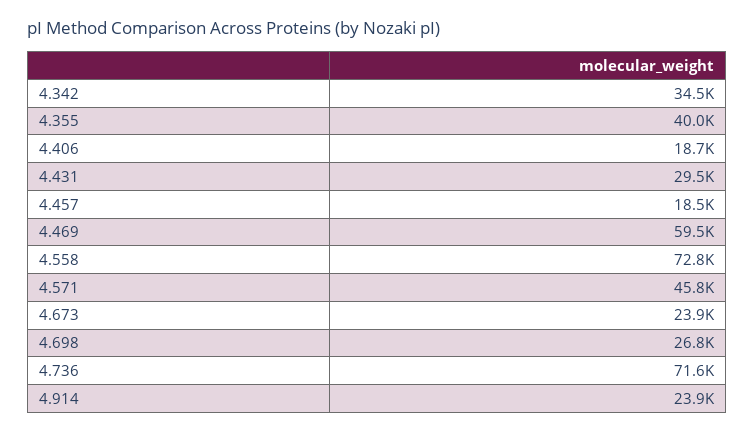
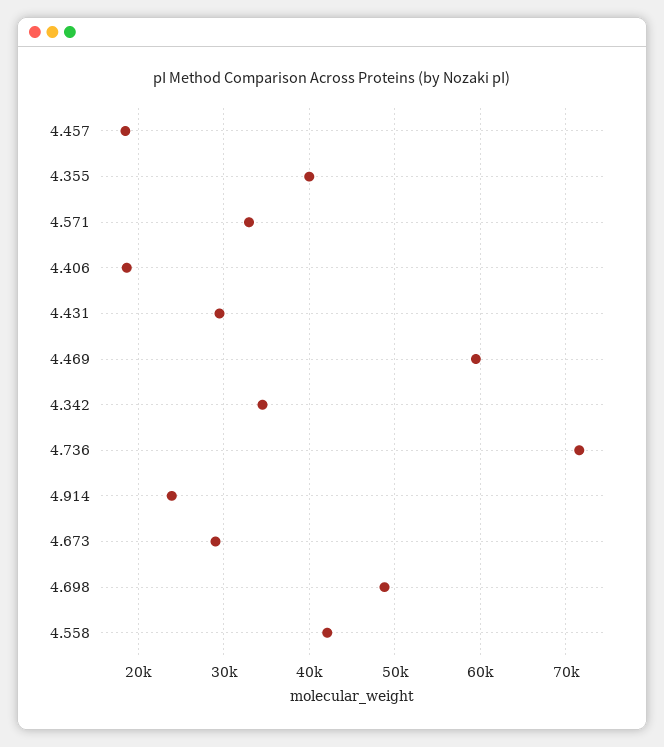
  {
    "4.342": 34500,
    "4.355": 40000,
    "4.406": 18700,
    "4.431": 29500,
    "4.457": 18500,
    "4.469": 59500,
-   "4.558": 72800,
+   "4.558": 42000,
-   "4.571": 45800,
+   "4.571": 33000,
-   "4.673": 23900,
+   "4.673": 29000,
-   "4.698": 26800,
+   "4.698": 49000,
    "4.736": 71600,
    "4.914": 23900
  }

